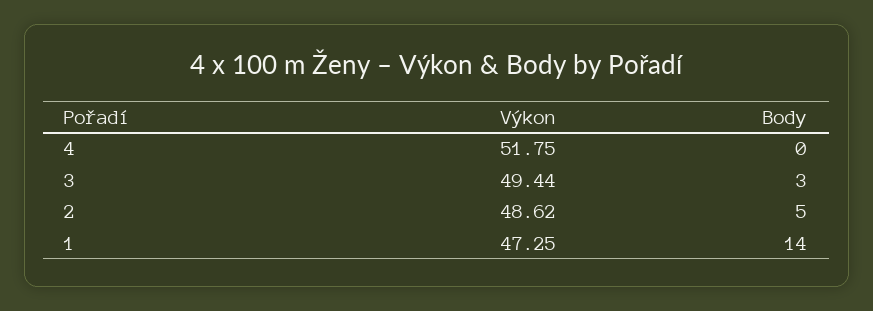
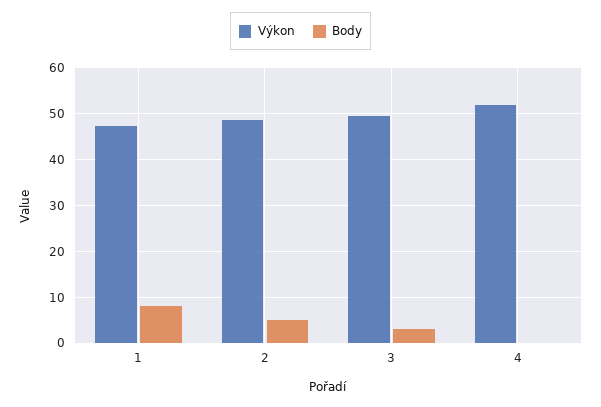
  {
    "Výkon": {
      "4": 51.75,
      "3": 49.44,
      "2": 48.62,
      "1": 47.25
    },
    "Body": {
      "4": 0,
      "3": 3,
      "2": 5,
-     "1": 14
+     "1": 8
    }
  }

